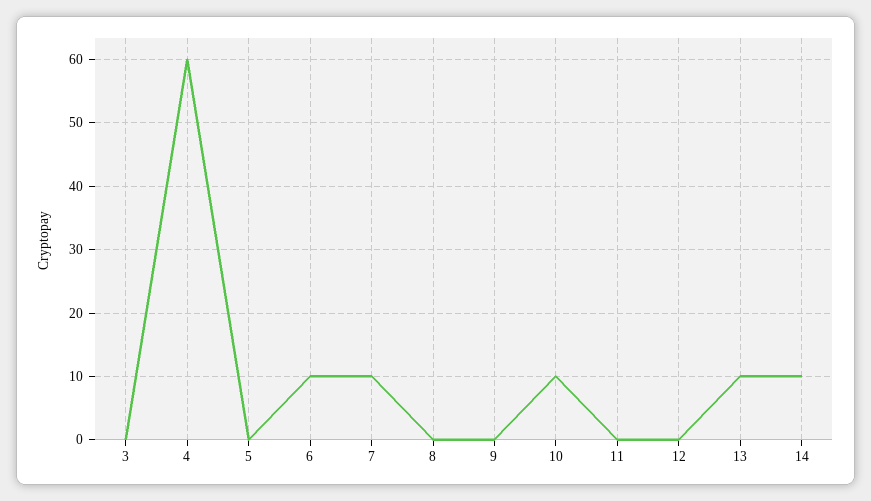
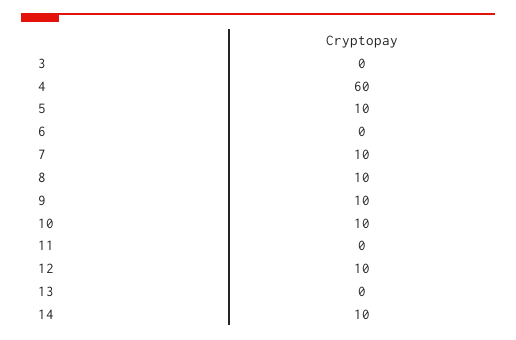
  {
    "3": 0,
    "4": 60,
-   "5": 0,
+   "5": 10,
-   "6": 10,
+   "6": 0,
    "7": 10,
-   "8": 0,
+   "8": 10,
-   "9": 0,
+   "9": 10,
    "10": 10,
    "11": 0,
-   "12": 0,
+   "12": 10,
-   "13": 10,
+   "13": 0,
    "14": 10
  }

